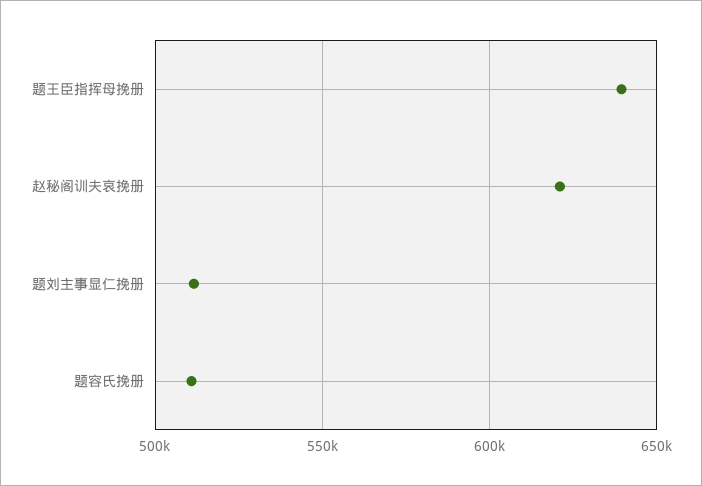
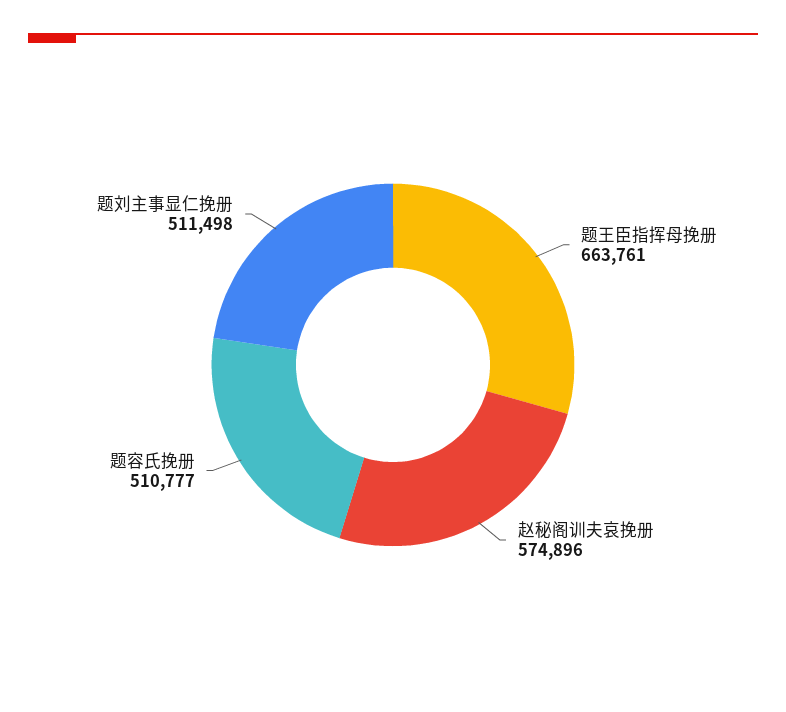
  {
-   "题王臣指挥母挽册": 640000,
+   "题王臣指挥母挽册": 663761,
-   "赵秘阁训夫哀挽册": 620000,
+   "赵秘阁训夫哀挽册": 574896,
    "题刘主事显仁挽册": 511498,
    "题容氏挽册": 510777
  }

